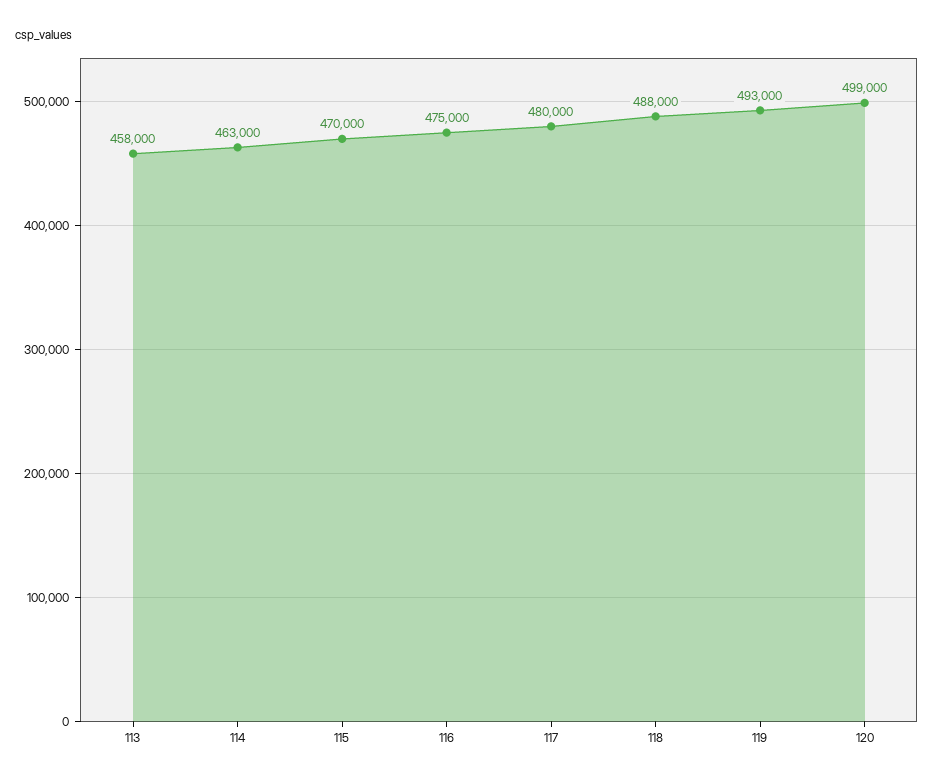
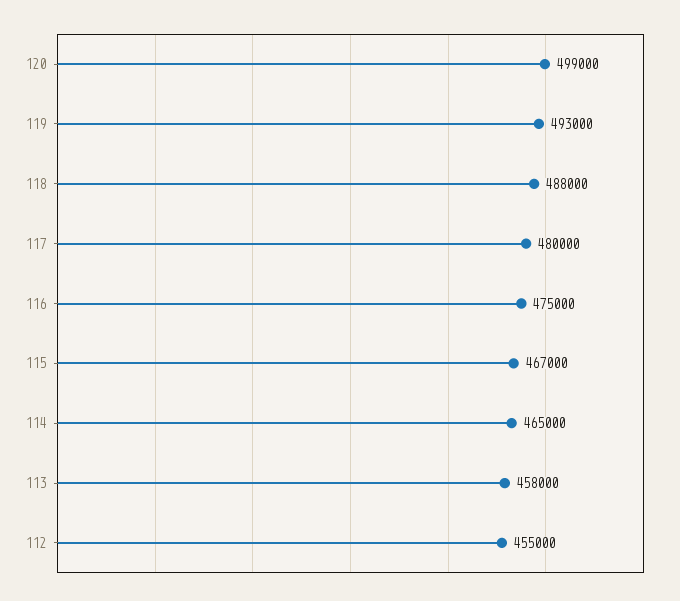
  {
    "113": 458000,
-   "114": 463000,
+   "114": 465000,
-   "115": 470000,
+   "115": 467000,
    "116": 475000,
    "117": 480000,
    "118": 488000,
    "119": 493000,
-   "120": 499000
+   "120": 499000,
+   "112": 455000
  }

